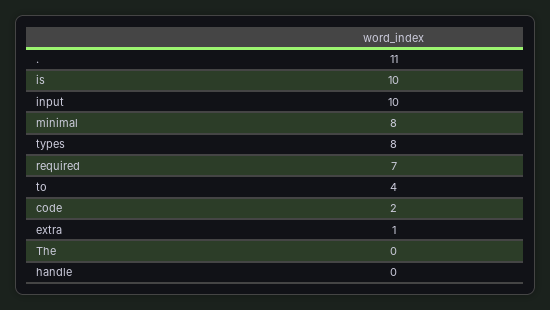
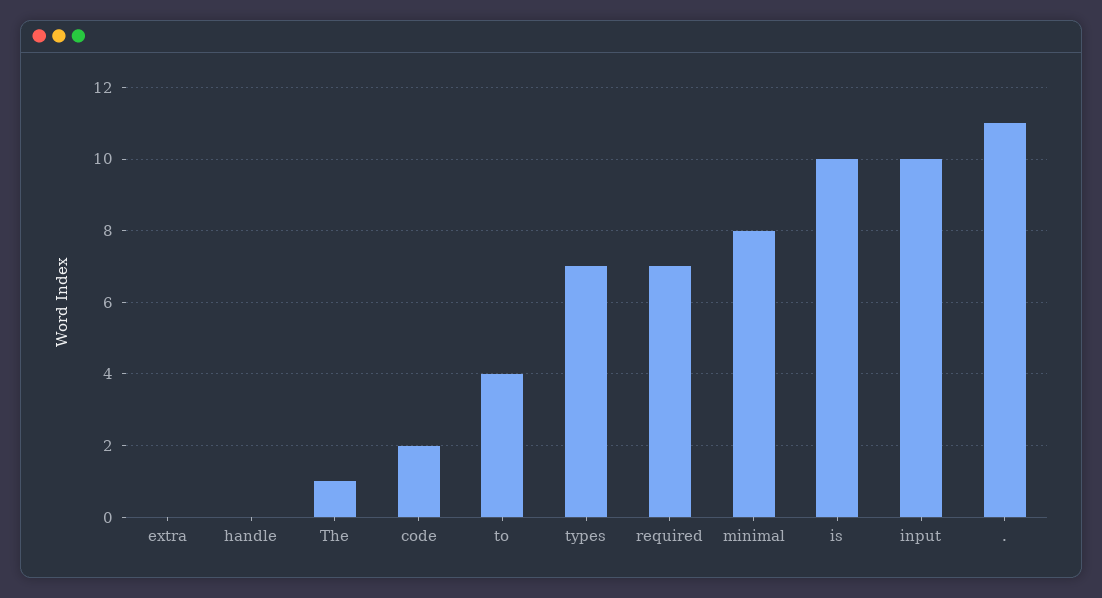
  {
    ".": 11,
    "is": 10,
    "input": 10,
    "minimal": 8,
-   "types": 8,
+   "types": 7,
    "required": 7,
    "to": 4,
    "code": 2,
-   "extra": 1,
+   "extra": 0,
-   "The": 0,
+   "The": 1,
    "handle": 0
  }

